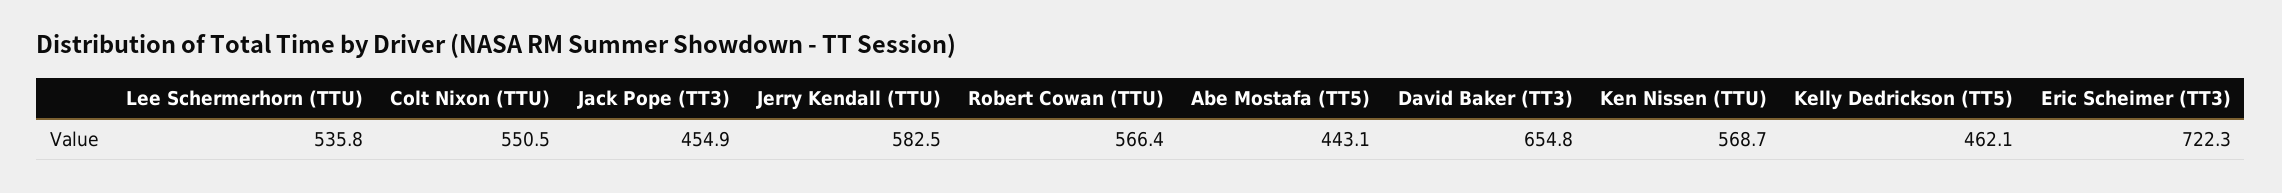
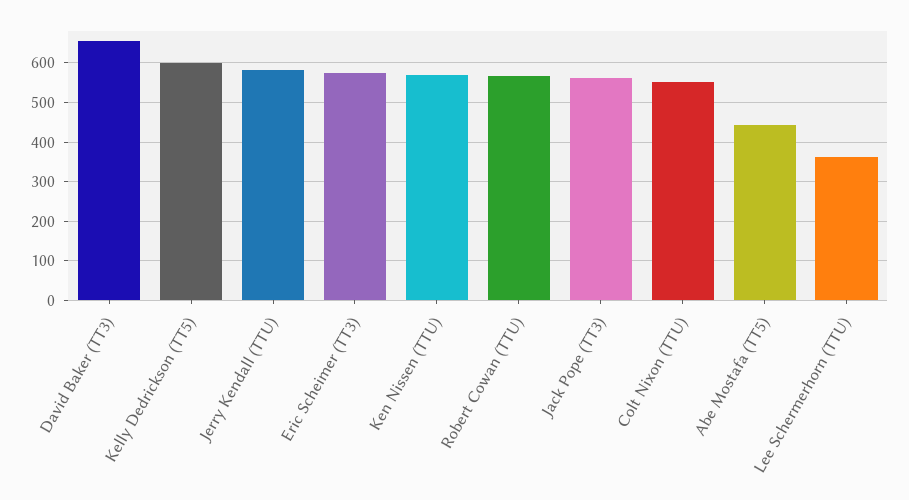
  {
-   "Lee Schermerhorn (TTU)": 535.8,
+   "Lee Schermerhorn (TTU)": 360,
    "Colt Nixon (TTU)": 550.5,
-   "Jack Pope (TT3)": 454.9,
+   "Jack Pope (TT3)": 560,
    "Jerry Kendall (TTU)": 582.5,
    "Robert Cowan (TTU)": 566.4,
    "Abe Mostafa (TT5)": 443.1,
    "David Baker (TT3)": 654.8,
    "Ken Nissen (TTU)": 568.7,
-   "Kelly Dedrickson (TT5)": 462.1,
+   "Kelly Dedrickson (TT5)": 600,
-   "Eric Scheimer (TT3)": 722.3
+   "Eric Scheimer (TT3)": 580
  }

